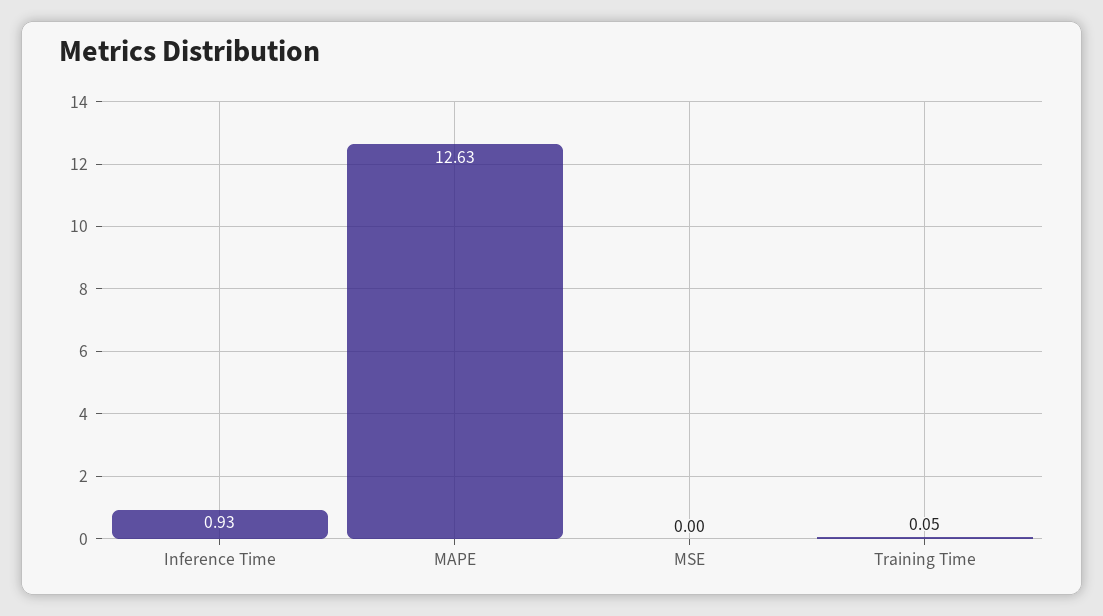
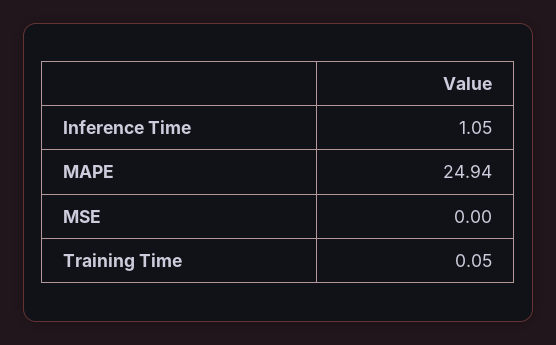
  {
-   "Inference Time": 0.93,
+   "Inference Time": 1.05,
-   "MAPE": 12.63,
+   "MAPE": 24.94,
    "MSE": 0,
    "Training Time": 0.05
  }

